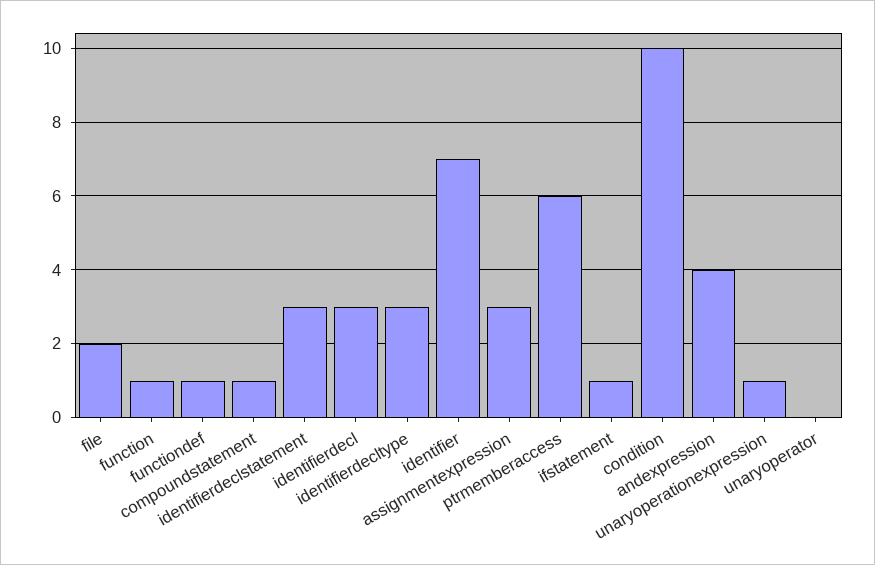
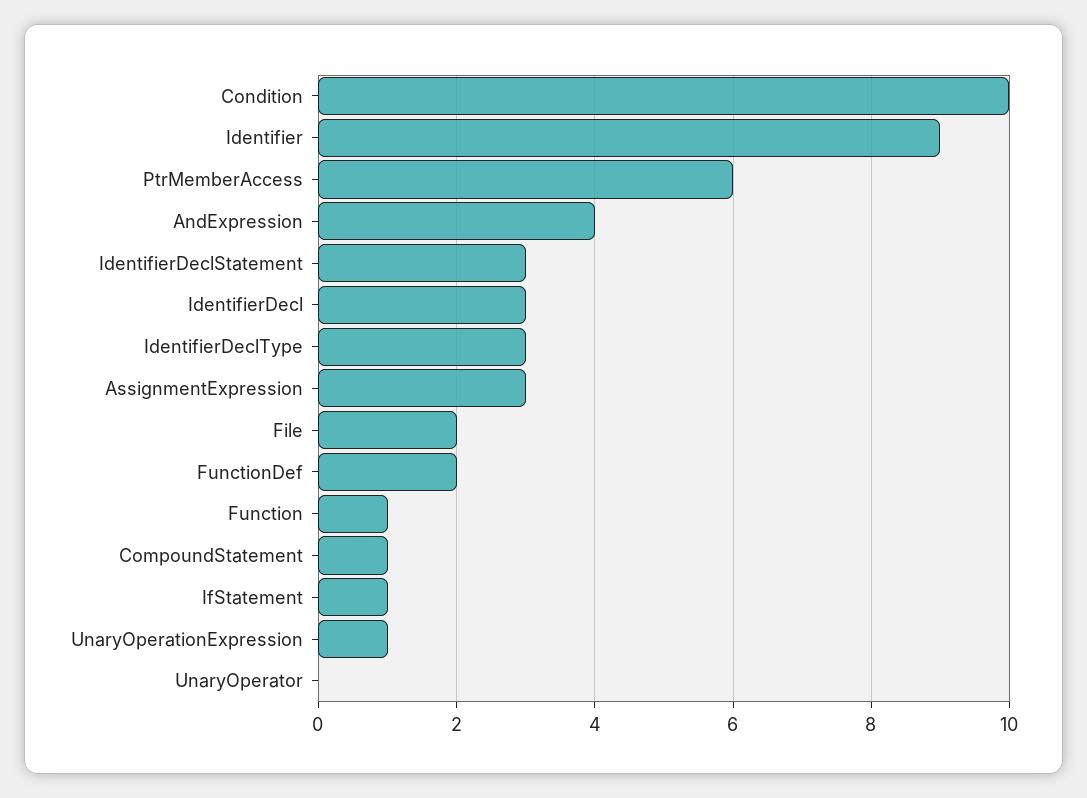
  {
    "file": 2,
    "function": 1,
-   "functiondef": 1,
+   "functiondef": 2,
    "compoundstatement": 1,
    "identifierdeclstatement": 3,
    "identifierdecl": 3,
    "identifierdecltype": 3,
-   "identifier": 7,
+   "identifier": 9,
    "assignmentexpression": 3,
    "ptrmemberaccess": 6,
    "ifstatement": 1,
    "condition": 10,
    "andexpression": 4,
    "unaryoperationexpression": 1,
    "unaryoperator": 0
  }

